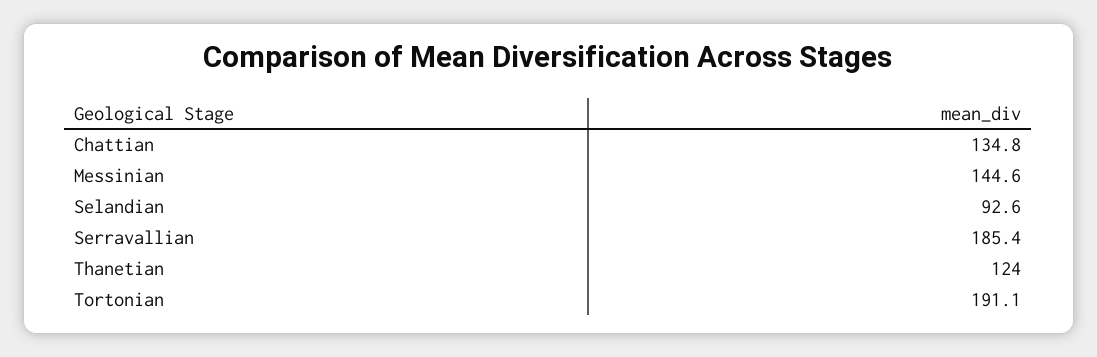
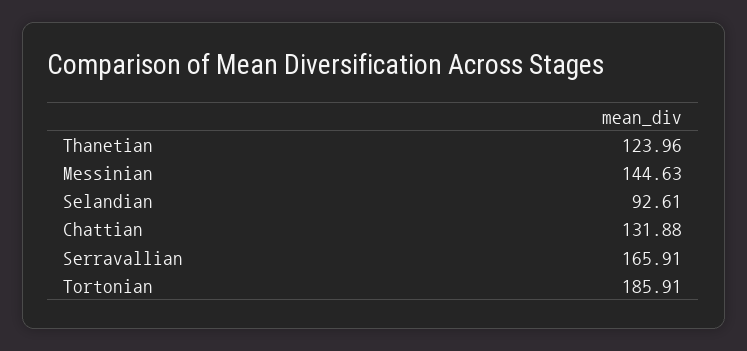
  {
-   "Chattian": 134.8,
+   "Chattian": 131.88,
    "Messinian": 144.63,
    "Selandian": 92.61,
-   "Serravallian": 185.4,
+   "Serravallian": 165.91,
    "Thanetian": 123.96,
-   "Tortonian": 191.1
+   "Tortonian": 185.91
  }

